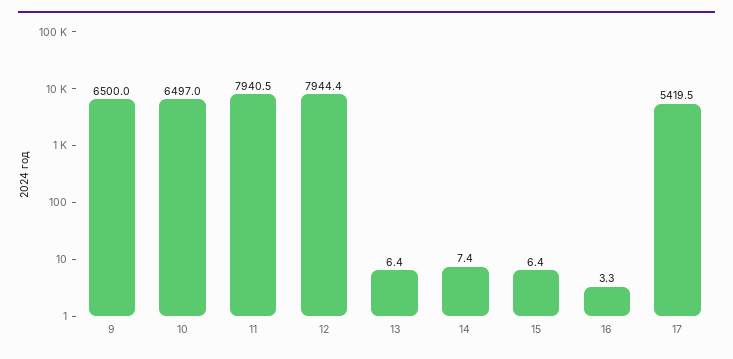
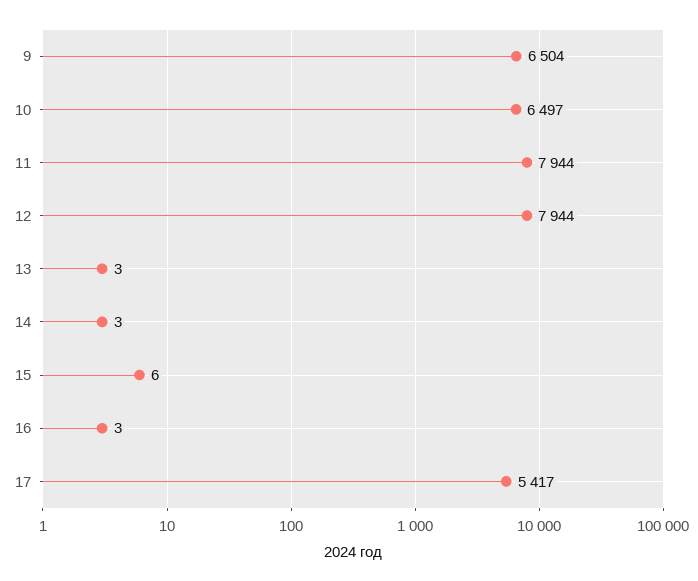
  {
-   "9": 6500,
+   "9": 6504,
    "10": 6497,
-   "11": 7940.5,
+   "11": 7944,
    "12": 7944.4,
-   "13": 6.4,
+   "13": 3,
-   "14": 7.4,
+   "14": 3,
    "15": 6.4,
    "16": 3.3,
-   "17": 5419.5
+   "17": 5417
  }

